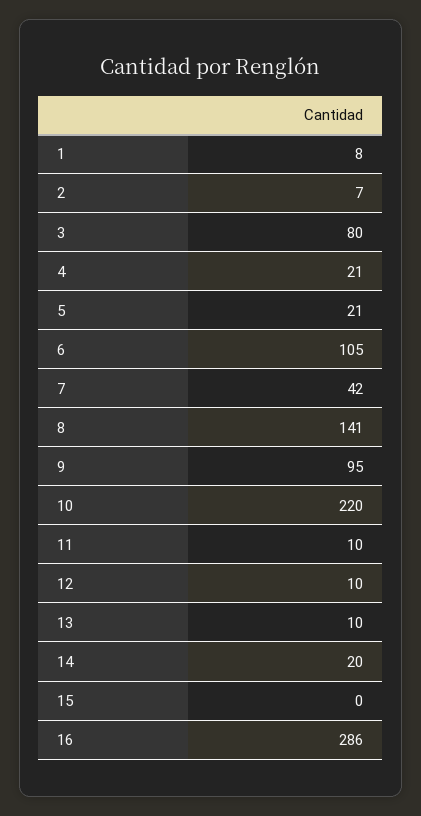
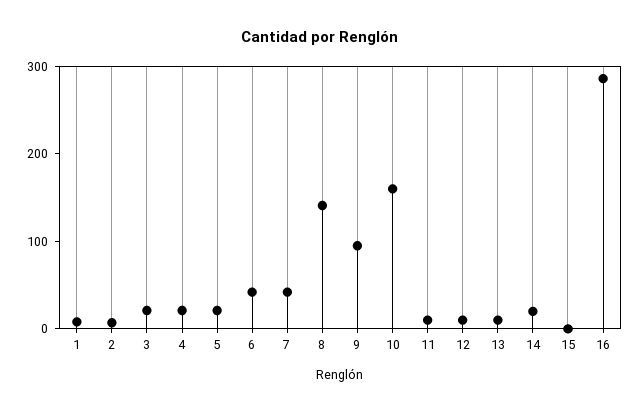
  {
    "1": 8,
    "2": 7,
-   "3": 80,
+   "3": 20,
    "4": 21,
    "5": 21,
-   "6": 105,
+   "6": 40,
    "7": 42,
    "8": 141,
    "9": 95,
-   "10": 220,
+   "10": 160,
    "11": 10,
    "12": 10,
    "13": 10,
    "14": 20,
    "15": 0,
    "16": 286
  }

